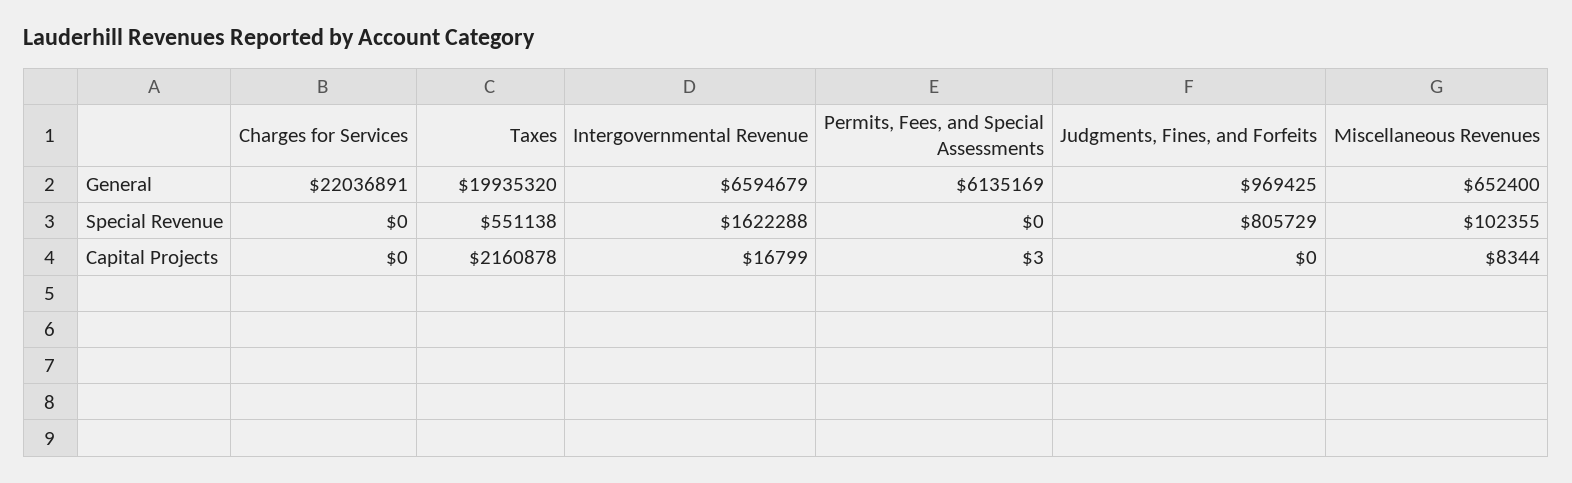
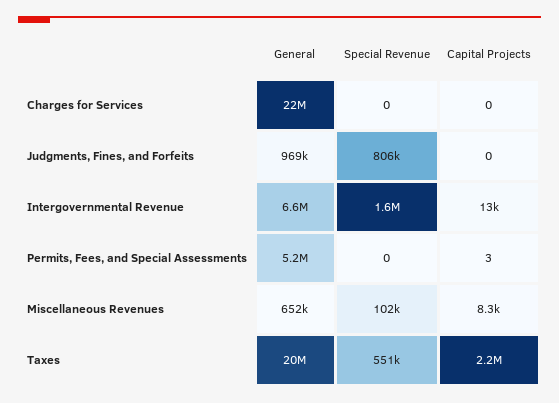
  {
    "Charges for Services": {
      "General": 22036891,
      "Special Revenue": 0,
      "Capital Projects": 0
    },
    "Taxes": {
      "General": 19935320,
      "Special Revenue": 551138,
      "Capital Projects": 2160878
    },
    "Intergovernmental Revenue": {
      "General": 6594679,
      "Special Revenue": 1622288,
-     "Capital Projects": 16799
+     "Capital Projects": 13000
    },
    "Permits, Fees, and Special Assessments": {
-     "General": 6135169,
+     "General": 5200000,
      "Special Revenue": 0,
      "Capital Projects": 3
    },
    "Judgments, Fines, and Forfeits": {
      "General": 969425,
      "Special Revenue": 805729,
      "Capital Projects": 0
    },
    "Miscellaneous Revenues": {
      "General": 652400,
      "Special Revenue": 102355,
      "Capital Projects": 8344
    }
  }

